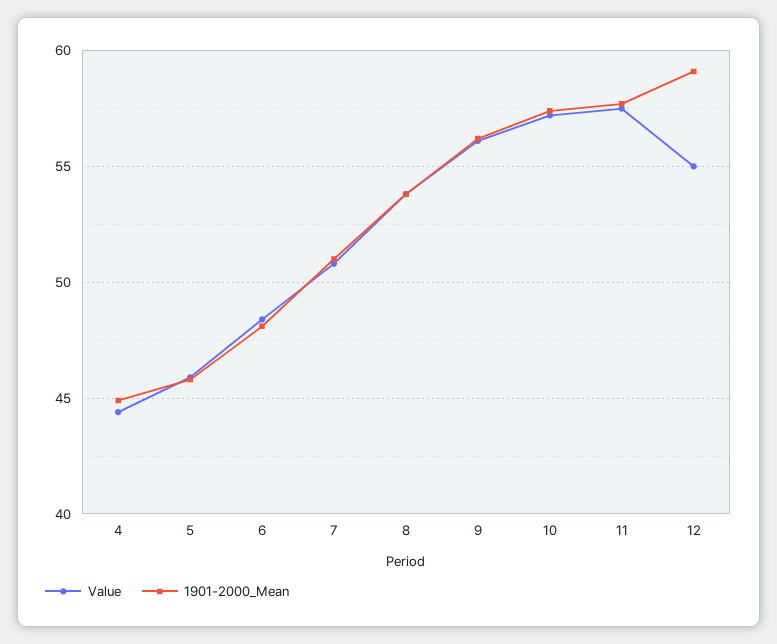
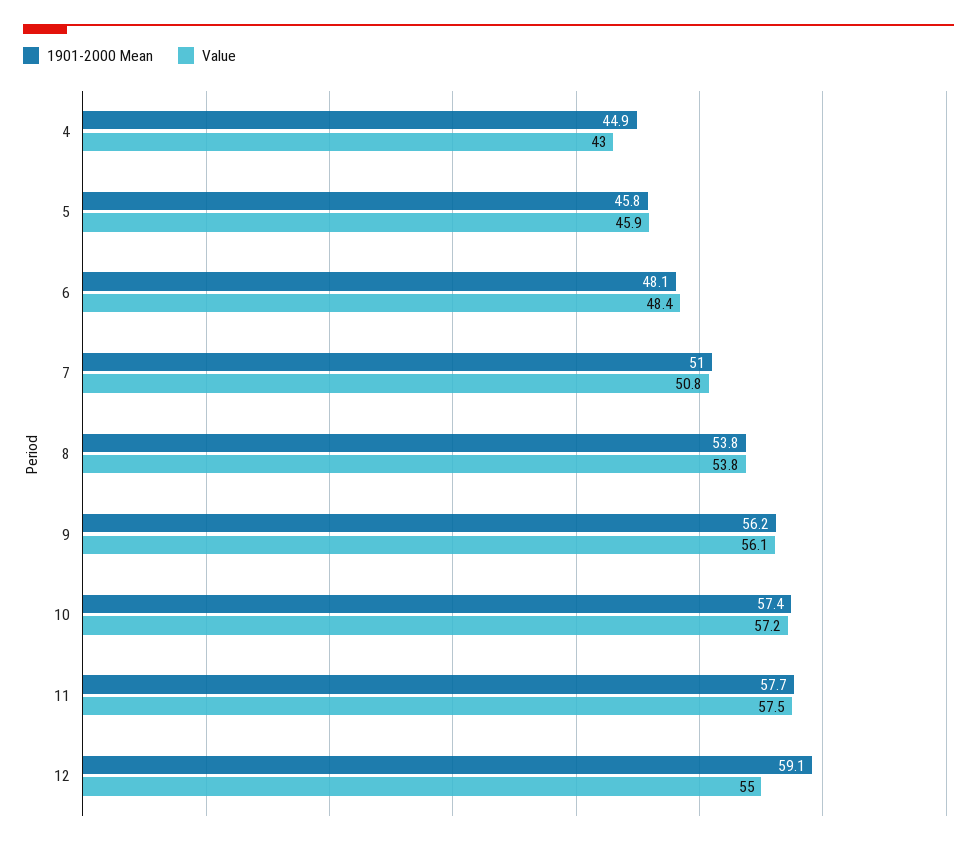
  {
    "Value": {
-     "4": 44.5,
+     "4": 43,
      "5": 45.9,
      "6": 48.4,
      "7": 50.8,
      "8": 53.8,
      "9": 56.1,
      "10": 57.2,
      "11": 57.5,
      "12": 55
    },
    "1901-2000_Mean": {
      "4": 44.9,
      "5": 45.8,
      "6": 48.1,
      "7": 51,
      "8": 53.8,
      "9": 56.2,
      "10": 57.4,
      "11": 57.7,
      "12": 59.1
    }
  }

